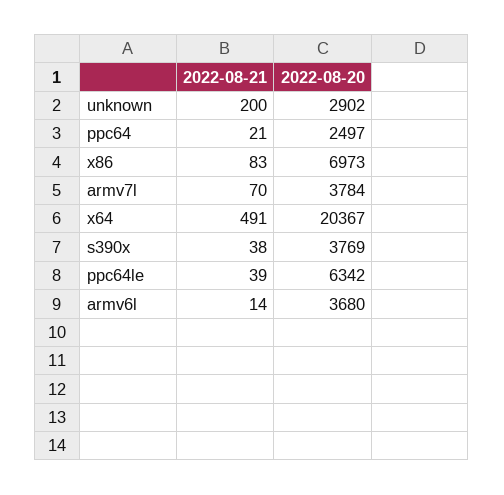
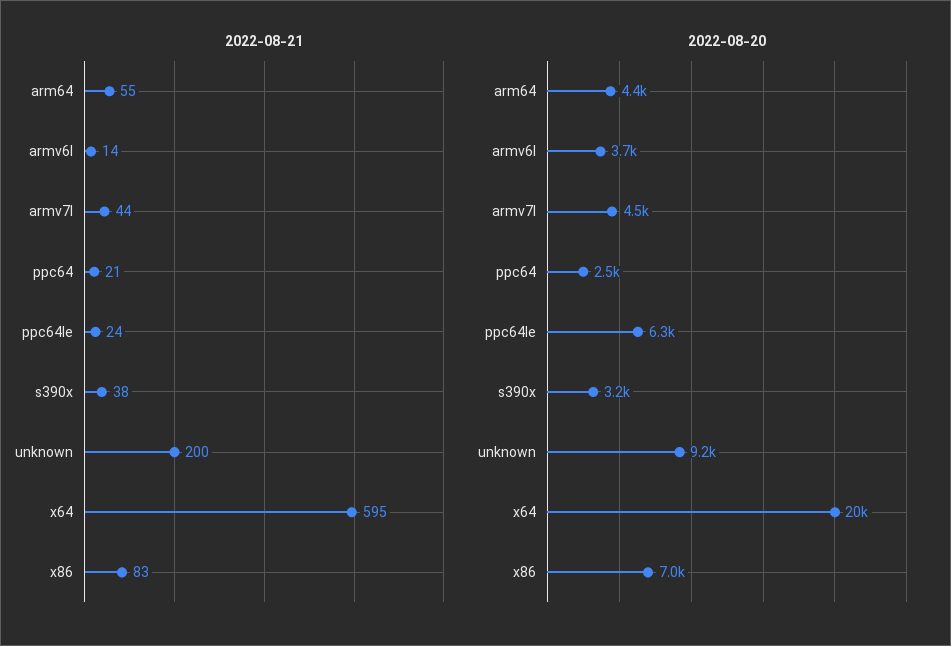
  {
    "2022-08-21": {
      "unknown": 200,
      "ppc64": 21,
      "x86": 83,
-     "armv7l": 70,
+     "armv7l": 44,
-     "x64": 491,
+     "x64": 595,
      "s390x": 38,
-     "ppc64le": 39,
+     "ppc64le": 24,
-     "armv6l": 14
+     "armv6l": 14,
+     "arm64": 55
    },
    "2022-08-20": {
-     "unknown": 2902,
+     "unknown": 9200,
      "ppc64": 2497,
      "x86": 6973,
-     "armv7l": 3784,
+     "armv7l": 4500,
      "x64": 20367,
-     "s390x": 3769,
+     "s390x": 3200,
      "ppc64le": 6342,
-     "armv6l": 3680
+     "armv6l": 3680,
+     "arm64": 4400
    }
  }

